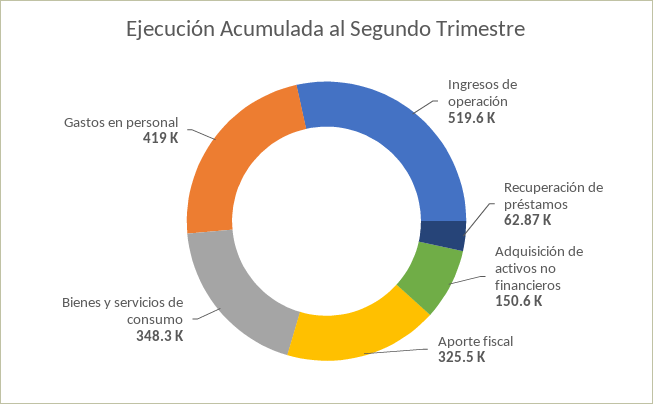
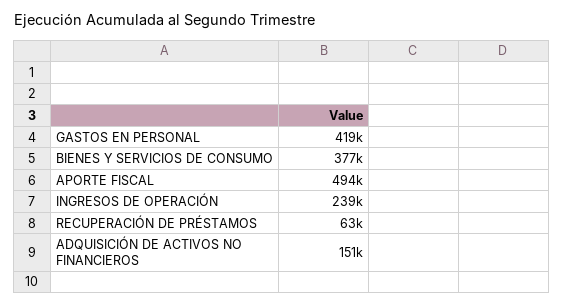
  {
-   "Ingresos de operación": 519600,
+   "Ingresos de operación": 239000,
    "Recuperación de préstamos": 62870,
    "Adquisición de activos no financieros": 150600,
-   "Aporte fiscal": 325500,
+   "Aporte fiscal": 494000,
-   "Bienes y servicios de consumo": 348300,
+   "Bienes y servicios de consumo": 377000,
    "Gastos en personal": 419000
  }

